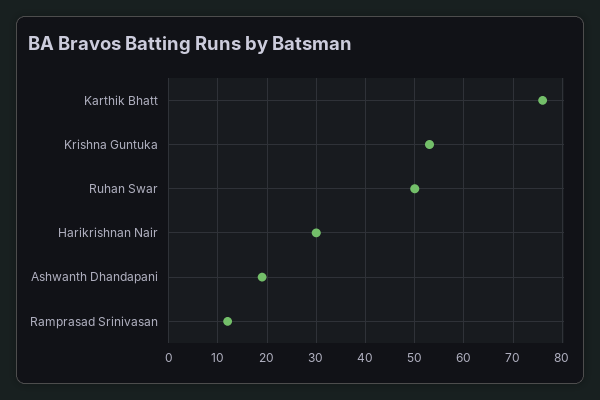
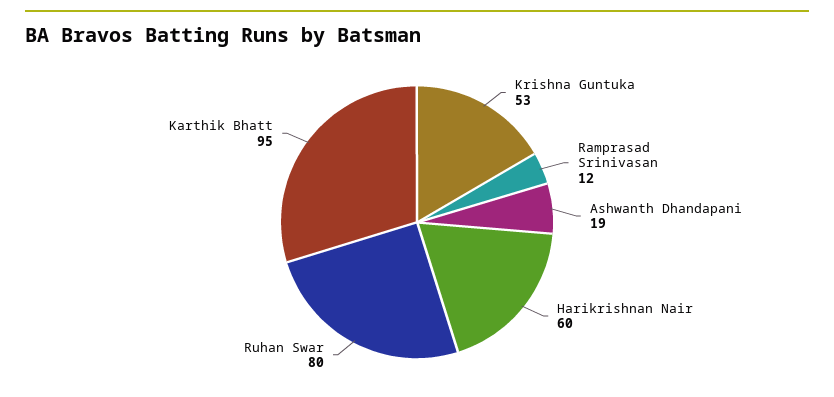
  {
-   "Karthik Bhatt": 75,
+   "Karthik Bhatt": 95,
    "Krishna Guntuka": 53,
-   "Ruhan Swar": 50,
+   "Ruhan Swar": 80,
-   "Harikrishnan Nair": 30,
+   "Harikrishnan Nair": 60,
    "Ashwanth Dhandapani": 19,
    "Ramprasad Srinivasan": 12
  }

